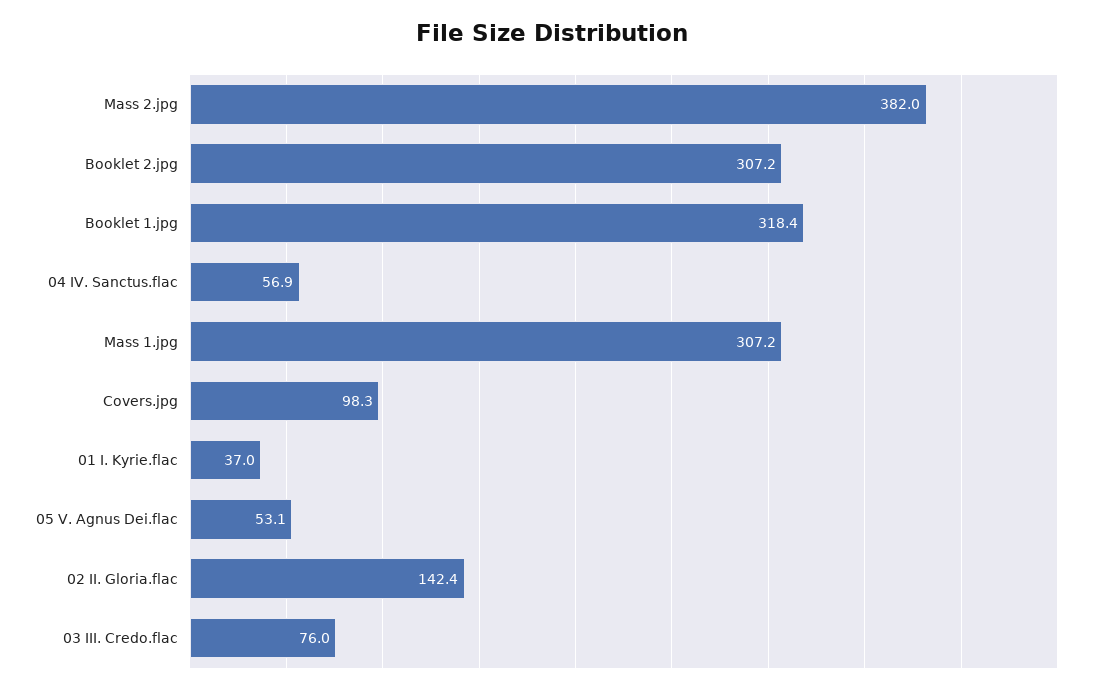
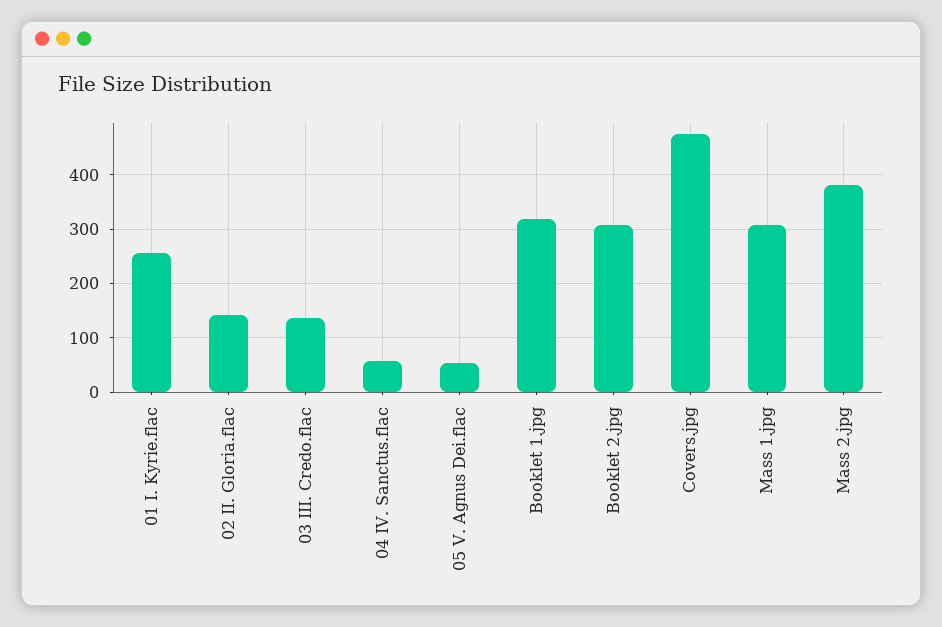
  {
    "Mass 2.jpg": 382,
    "Booklet 2.jpg": 307.2,
    "Booklet 1.jpg": 318.4,
    "04 IV. Sanctus.flac": 56.9,
    "Mass 1.jpg": 307.2,
-   "Covers.jpg": 98.3,
+   "Covers.jpg": 480,
-   "01 I. Kyrie.flac": 37,
+   "01 I. Kyrie.flac": 260,
    "05 V. Agnus Dei.flac": 53.1,
    "02 II. Gloria.flac": 142.4,
-   "03 III. Credo.flac": 76
+   "03 III. Credo.flac": 140
  }

